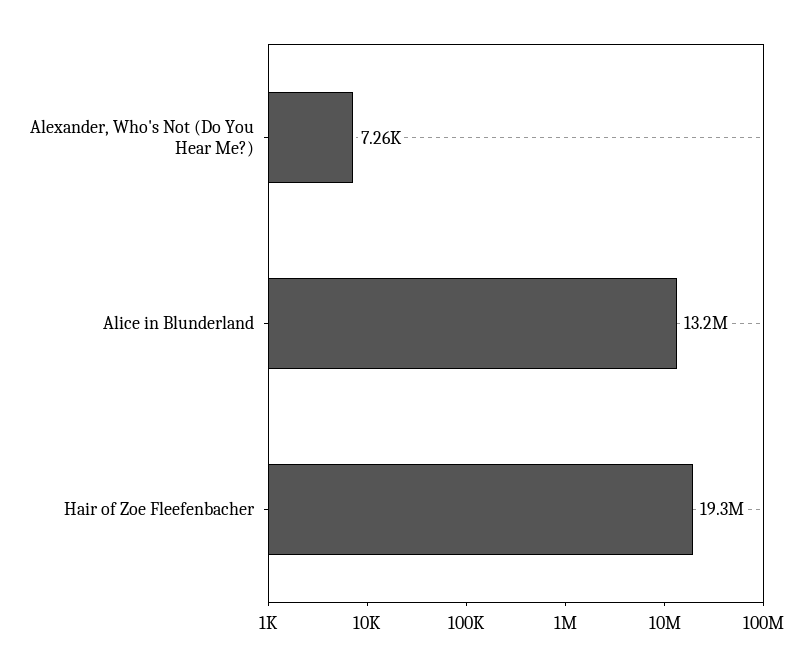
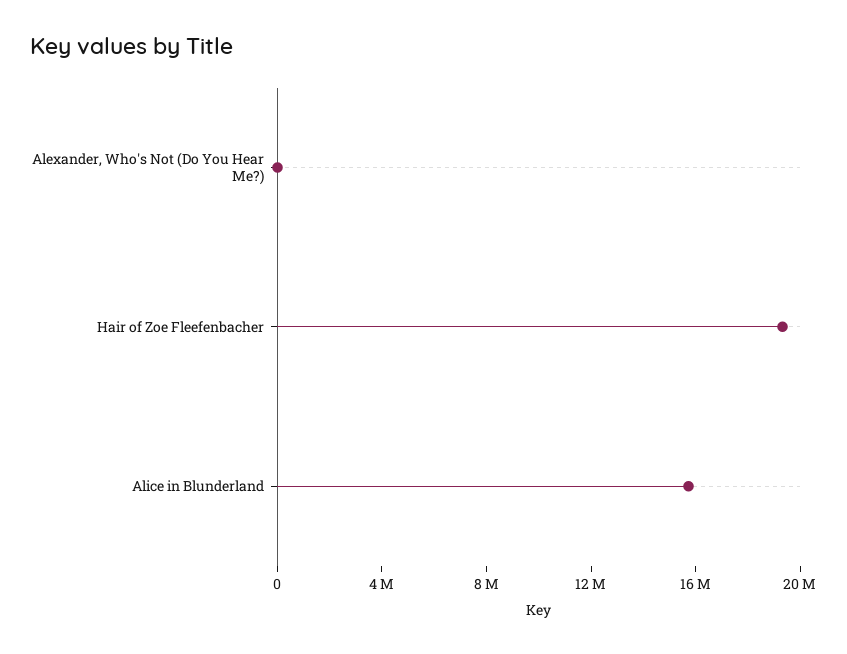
  {
    "Alexander, Who's Not (Do You Hear Me?)": 7260,
-   "Alice in Blunderland": 13200000,
+   "Alice in Blunderland": 16000000,
    "Hair of Zoe Fleefenbacher": 19300000
  }

